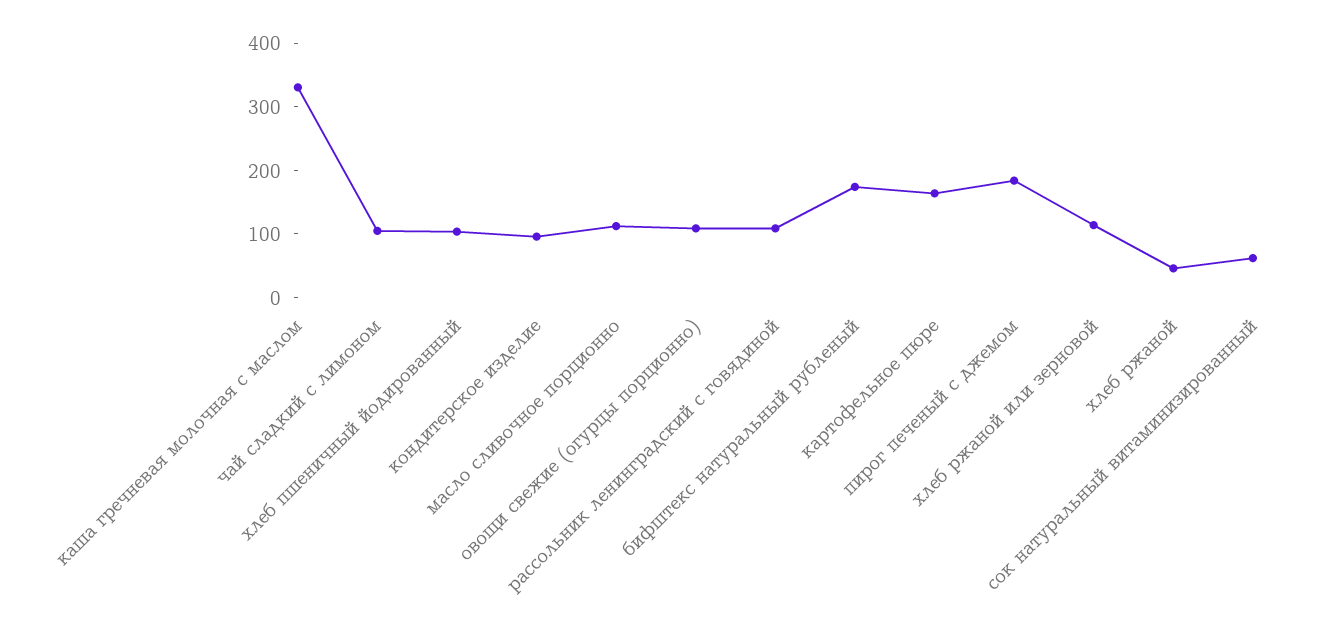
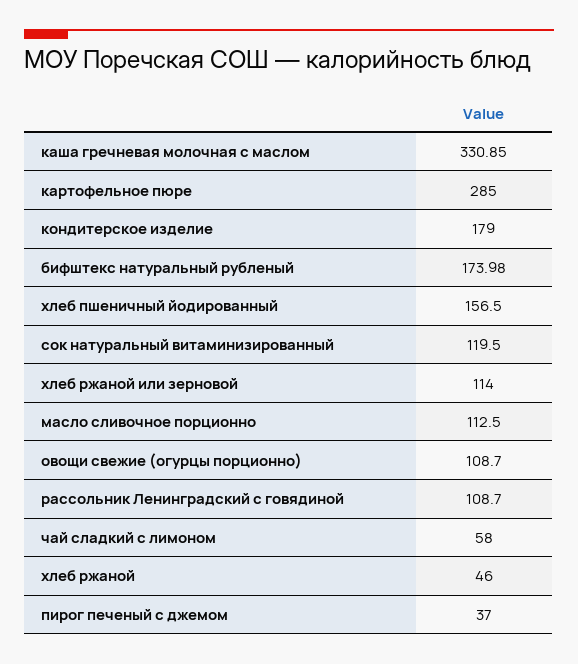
  {
    "каша гречневая молочная с маслом": 330.85,
-   "чай сладкий с лимоном": 100,
+   "чай сладкий с лимоном": 58,
-   "хлеб пшеничный йодированный": 100,
+   "хлеб пшеничный йодированный": 156.5,
-   "кондитерское изделие": 100,
+   "кондитерское изделие": 179,
    "масло сливочное порционно": 112.5,
    "овощи свежие (огурцы порционно)": 108.7,
    "рассольник ленинградский с говядиной": 108.7,
    "бифштекс натуральный рубленый": 173.98,
-   "картофельное пюре": 160,
+   "картофельное пюре": 285,
-   "пирог печеный с джемом": 180,
+   "пирог печеный с джемом": 37,
    "хлеб ржаной или зерновой": 114,
    "хлеб ржаной": 46,
-   "сок натуральный витаминизированный": 60
+   "сок натуральный витаминизированный": 119.5
  }

